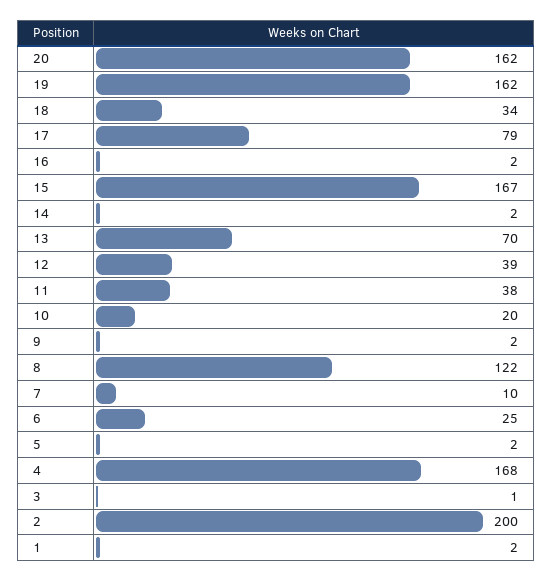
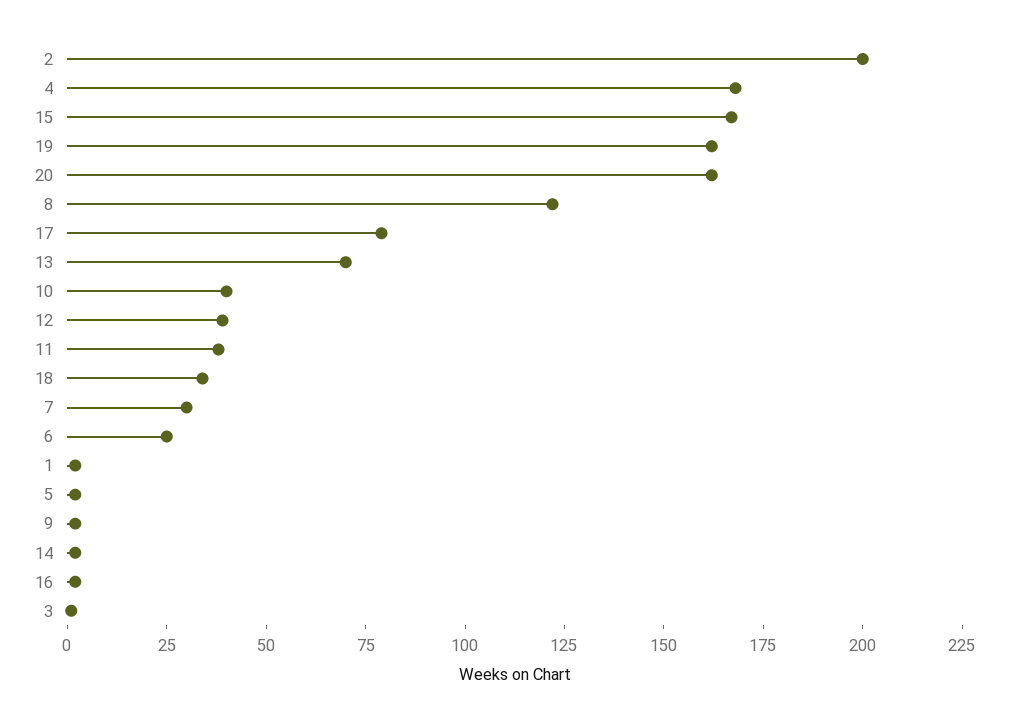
  {
    "20": 162,
    "19": 162,
    "18": 34,
    "17": 79,
    "16": 2,
    "15": 167,
    "14": 2,
    "13": 70,
    "12": 39,
    "11": 38,
-   "10": 20,
+   "10": 40,
    "9": 2,
    "8": 122,
-   "7": 10,
+   "7": 30,
    "6": 25,
    "5": 2,
    "4": 168,
    "3": 1,
    "2": 200,
    "1": 2
  }

